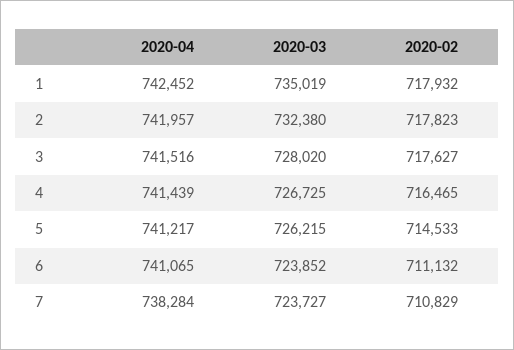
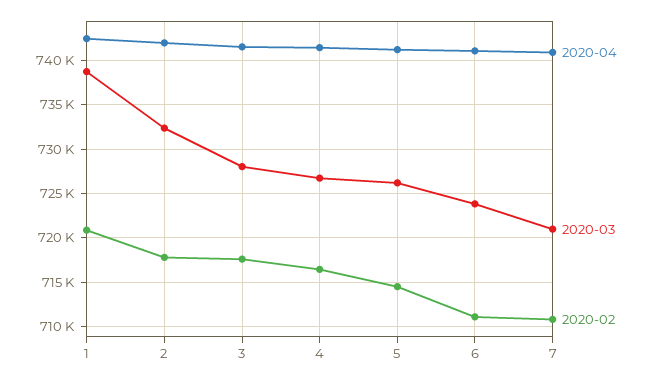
  {
    "2020-04": {
      "1": 742452,
      "2": 741957,
      "3": 741516,
      "4": 741439,
      "5": 741217,
      "6": 741065,
-     "7": 738284
+     "7": 741000
    },
    "2020-03": {
-     "1": 735019,
+     "1": 739000,
      "2": 732380,
      "3": 728020,
      "4": 726725,
      "5": 726215,
      "6": 723852,
-     "7": 723727
+     "7": 721000
    },
    "2020-02": {
-     "1": 717932,
+     "1": 721000,
      "2": 717823,
      "3": 717627,
      "4": 716465,
      "5": 714533,
      "6": 711132,
      "7": 710829
    }
  }

